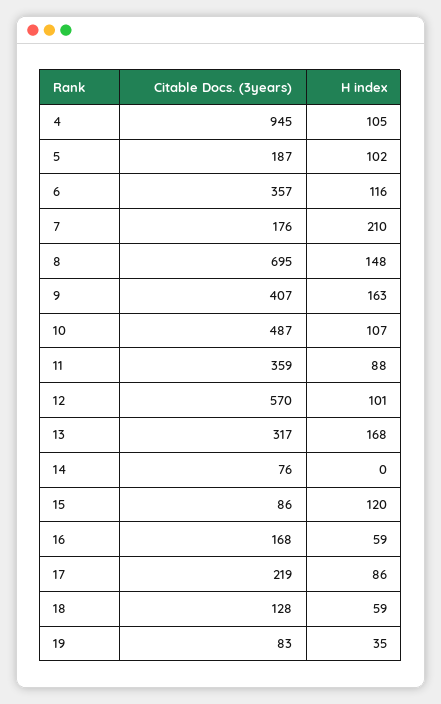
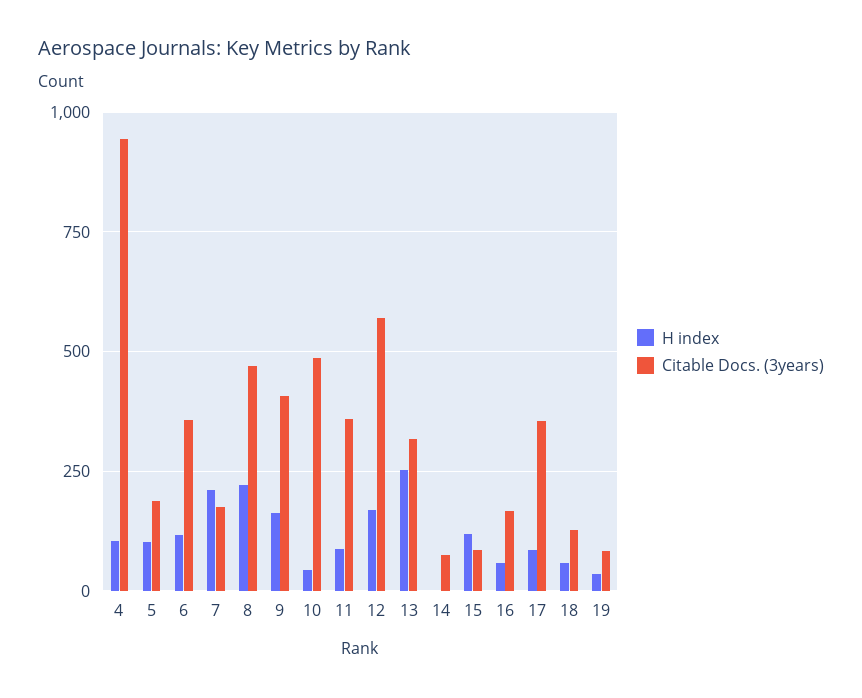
  {
    "Citable Docs. (3years)": {
      "4": 945,
      "5": 187,
      "6": 357,
      "7": 176,
-     "8": 695,
+     "8": 475,
      "9": 407,
      "10": 487,
      "11": 359,
      "12": 570,
      "13": 317,
      "14": 76,
      "15": 86,
      "16": 168,
-     "17": 219,
+     "17": 350,
      "18": 128,
      "19": 83
    },
    "H index": {
      "4": 105,
      "5": 102,
      "6": 116,
      "7": 210,
-     "8": 148,
+     "8": 225,
      "9": 163,
-     "10": 107,
+     "10": 50,
      "11": 88,
-     "12": 101,
+     "12": 175,
-     "13": 168,
+     "13": 250,
      "14": 0,
      "15": 120,
      "16": 59,
      "17": 86,
      "18": 59,
      "19": 35
    }
  }

